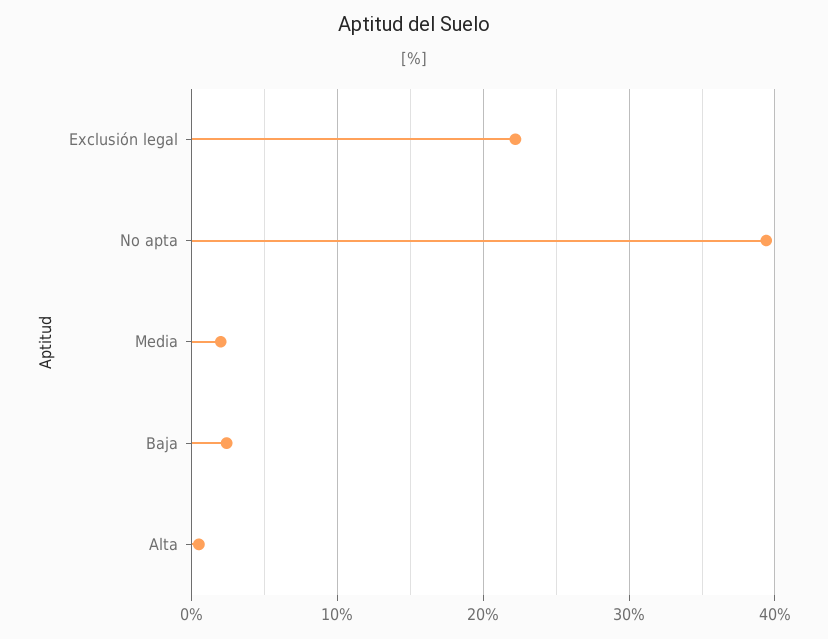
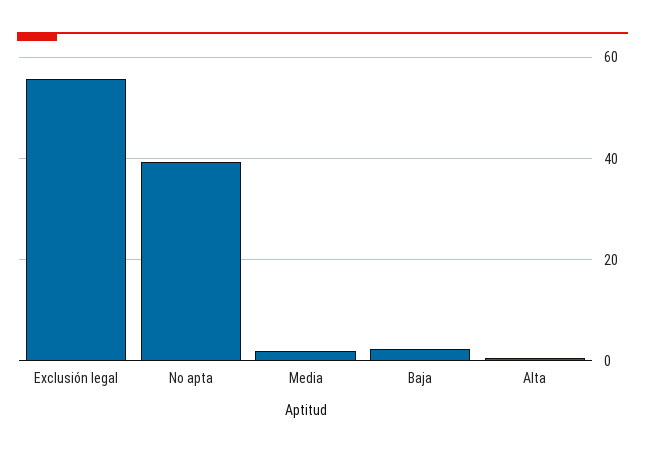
  {
-   "Exclusión legal": 22,
+   "Exclusión legal": 56,
    "No apta": 39,
    "Media": 2,
    "Baja": 2,
    "Alta": 1
  }

